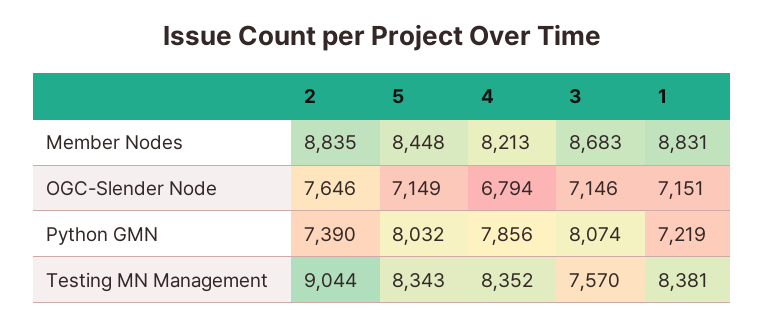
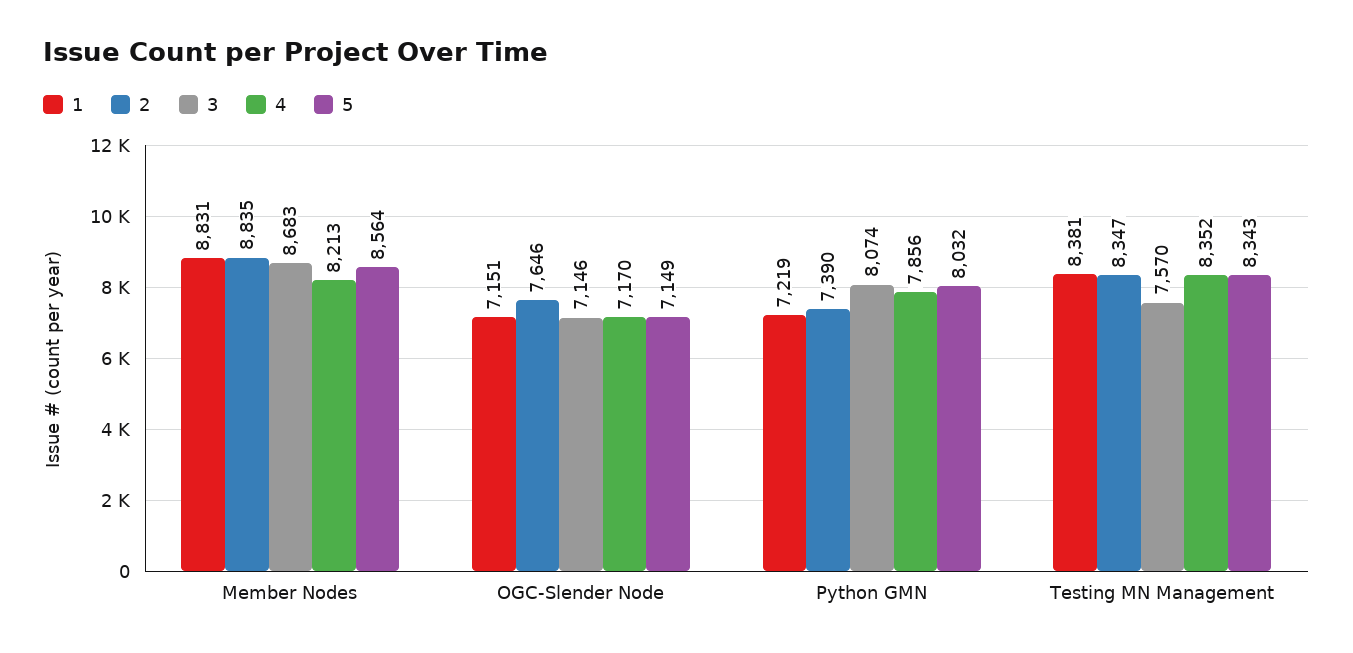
  {
    "2": {
      "Member Nodes": 8835,
      "OGC-Slender Node": 7646,
      "Python GMN": 7390,
-     "Testing MN Management": 9044
+     "Testing MN Management": 8347
    },
    "5": {
-     "Member Nodes": 8448,
+     "Member Nodes": 8564,
      "OGC-Slender Node": 7149,
      "Python GMN": 8032,
      "Testing MN Management": 8343
    },
    "4": {
      "Member Nodes": 8213,
-     "OGC-Slender Node": 6794,
+     "OGC-Slender Node": 7170,
      "Python GMN": 7856,
      "Testing MN Management": 8352
    },
    "3": {
      "Member Nodes": 8683,
      "OGC-Slender Node": 7146,
      "Python GMN": 8074,
      "Testing MN Management": 7570
    },
    "1": {
      "Member Nodes": 8831,
      "OGC-Slender Node": 7151,
      "Python GMN": 7219,
      "Testing MN Management": 8381
    }
  }

